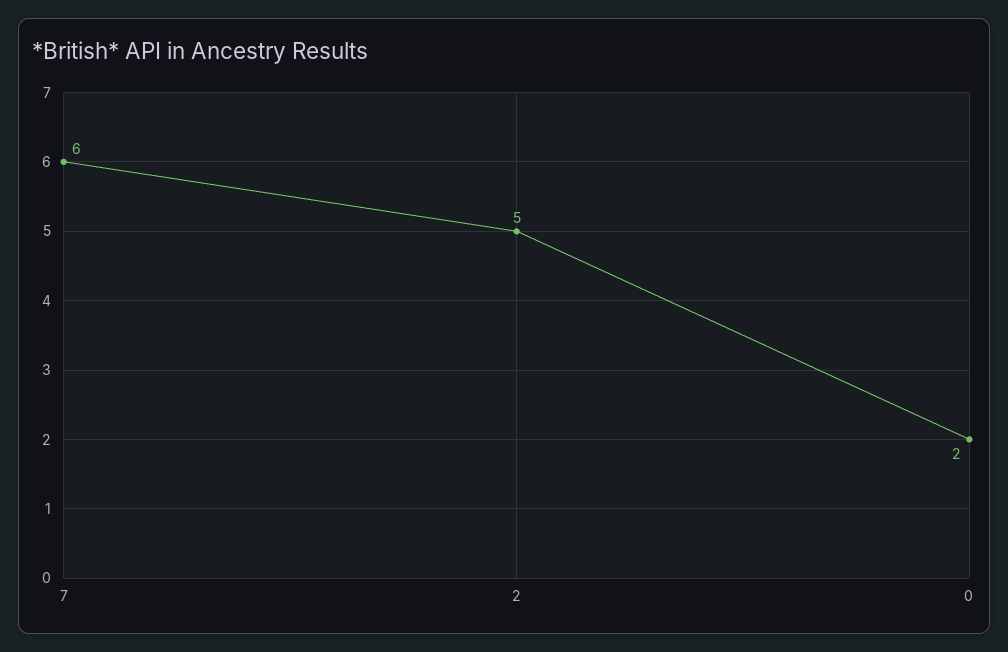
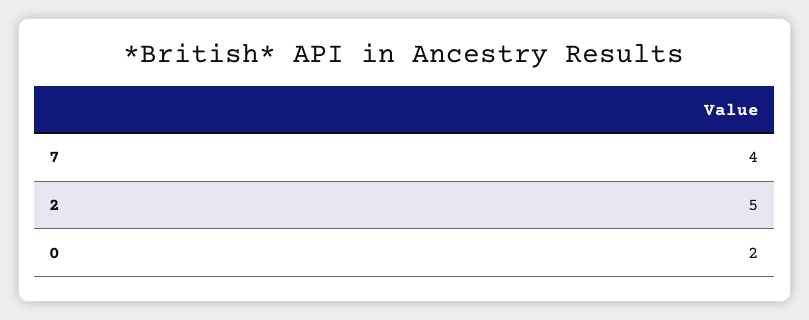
  {
-   "7": 6,
+   "7": 4,
    "2": 5,
    "0": 2
  }

